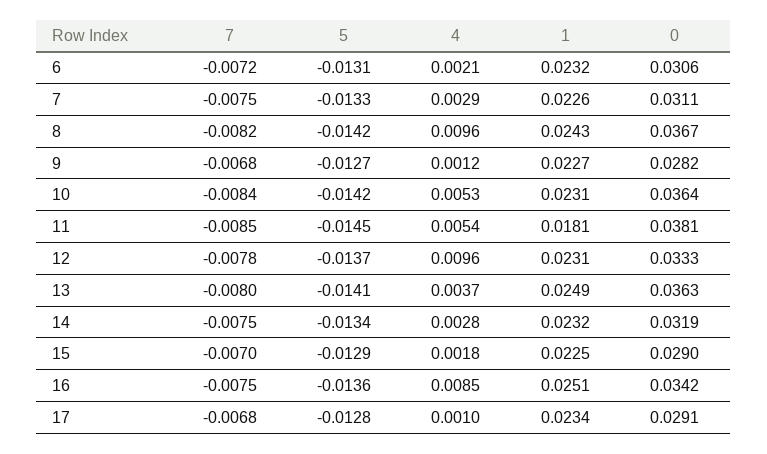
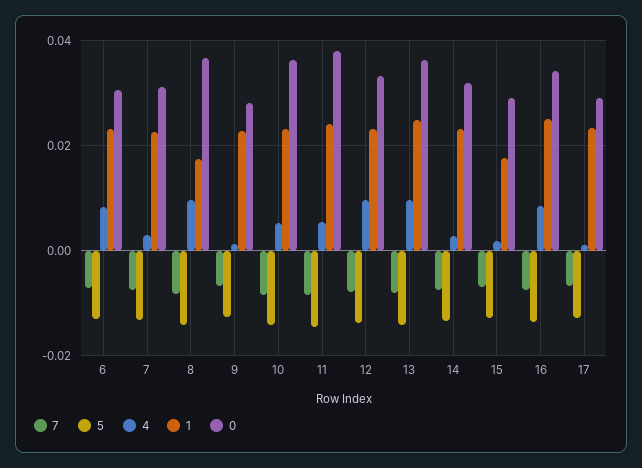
  {
    "7": {
      "6": -0.0072,
      "7": -0.0075,
      "8": -0.0082,
      "9": -0.0068,
      "10": -0.0084,
      "11": -0.0085,
      "12": -0.0078,
      "13": -0.008,
      "14": -0.0075,
      "15": -0.007,
      "16": -0.0075,
      "17": -0.0068
    },
    "5": {
      "6": -0.0131,
      "7": -0.0133,
      "8": -0.0142,
      "9": -0.0127,
      "10": -0.0142,
      "11": -0.0145,
      "12": -0.0137,
      "13": -0.0141,
      "14": -0.0134,
      "15": -0.0129,
      "16": -0.0136,
      "17": -0.0128
    },
    "4": {
-     "6": 0.0021,
+     "6": 0.008,
      "7": 0.0029,
      "8": 0.0096,
      "9": 0.0012,
      "10": 0.0053,
      "11": 0.0054,
      "12": 0.0096,
-     "13": 0.0037,
+     "13": 0.01,
      "14": 0.0028,
      "15": 0.0018,
      "16": 0.0085,
      "17": 0.001
    },
    "1": {
      "6": 0.0232,
      "7": 0.0226,
-     "8": 0.0243,
+     "8": 0.018,
      "9": 0.0227,
      "10": 0.0231,
-     "11": 0.0181,
+     "11": 0.024,
      "12": 0.0231,
      "13": 0.0249,
      "14": 0.0232,
-     "15": 0.0225,
+     "15": 0.018,
      "16": 0.0251,
      "17": 0.0234
    },
    "0": {
      "6": 0.0306,
      "7": 0.0311,
      "8": 0.0367,
      "9": 0.0282,
      "10": 0.0364,
      "11": 0.0381,
      "12": 0.0333,
      "13": 0.0363,
      "14": 0.0319,
      "15": 0.029,
      "16": 0.0342,
      "17": 0.0291
    }
  }

